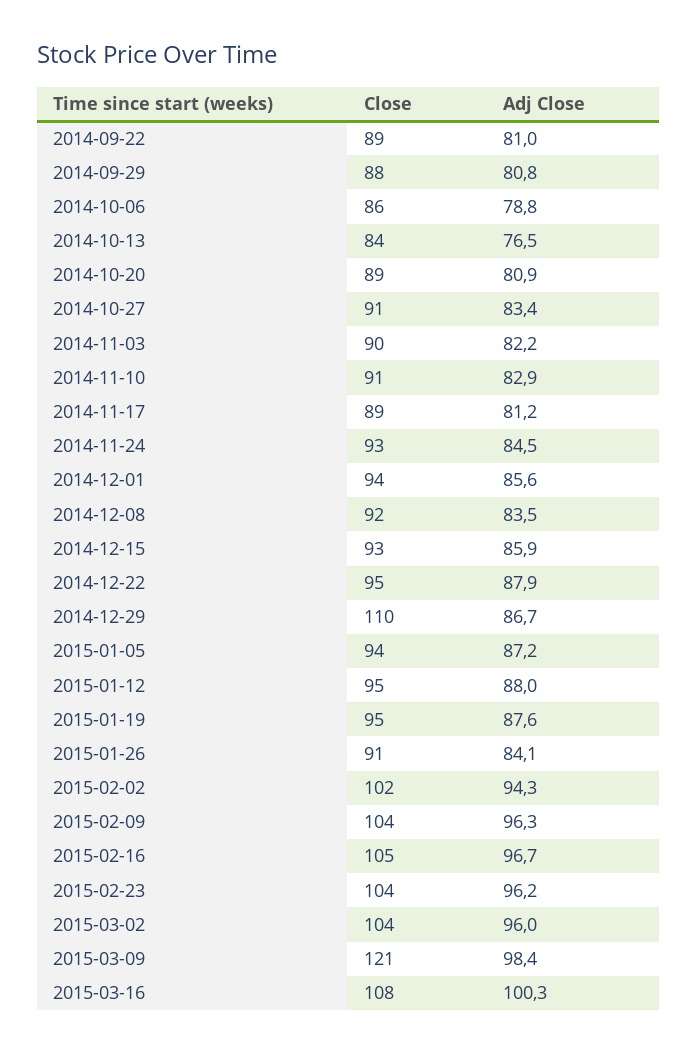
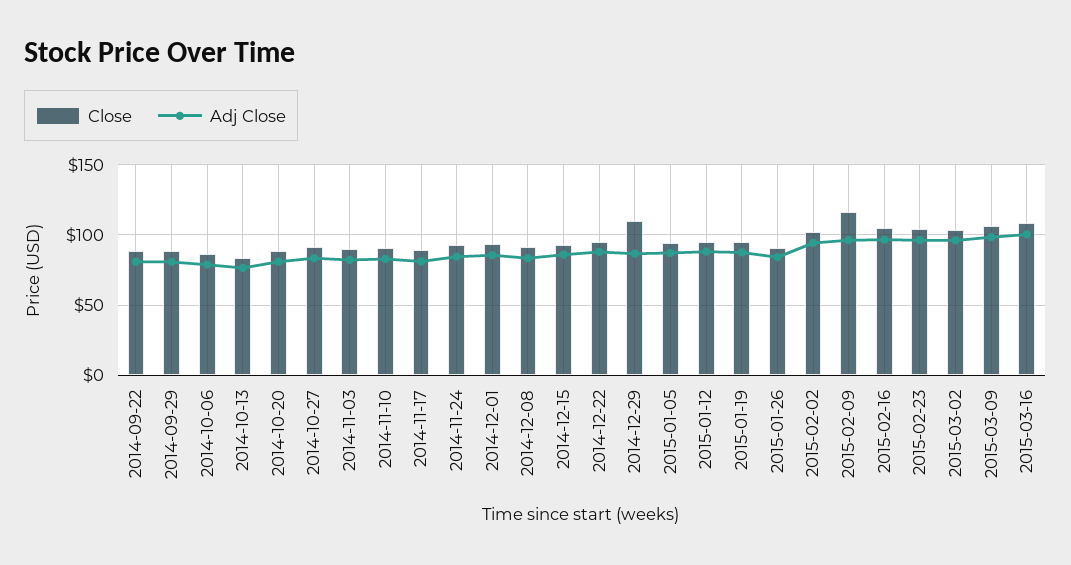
  {
    "Close": {
      "2014-09-22": 89,
      "2014-09-29": 88,
      "2014-10-06": 86,
      "2014-10-13": 84,
      "2014-10-20": 89,
      "2014-10-27": 91,
      "2014-11-03": 90,
      "2014-11-10": 91,
      "2014-11-17": 89,
      "2014-11-24": 93,
      "2014-12-01": 94,
      "2014-12-08": 92,
      "2014-12-15": 93,
      "2014-12-22": 95,
      "2014-12-29": 110,
      "2015-01-05": 94,
      "2015-01-12": 95,
      "2015-01-19": 95,
      "2015-01-26": 91,
      "2015-02-02": 102,
-     "2015-02-09": 104,
+     "2015-02-09": 115,
      "2015-02-16": 105,
      "2015-02-23": 104,
      "2015-03-02": 104,
-     "2015-03-09": 121,
+     "2015-03-09": 105,
      "2015-03-16": 108
    },
    "Adj Close": {
      "2014-09-22": 81,
      "2014-09-29": 80.8,
      "2014-10-06": 78.8,
      "2014-10-13": 76.5,
      "2014-10-20": 80.9,
      "2014-10-27": 83.4,
      "2014-11-03": 82.2,
      "2014-11-10": 82.9,
      "2014-11-17": 81.2,
      "2014-11-24": 84.5,
      "2014-12-01": 85.6,
      "2014-12-08": 83.5,
      "2014-12-15": 85.9,
      "2014-12-22": 87.9,
      "2014-12-29": 86.7,
      "2015-01-05": 87.2,
      "2015-01-12": 88,
      "2015-01-19": 87.6,
      "2015-01-26": 84.1,
      "2015-02-02": 94.3,
      "2015-02-09": 96.3,
      "2015-02-16": 96.7,
      "2015-02-23": 96.2,
      "2015-03-02": 96,
      "2015-03-09": 98.4,
      "2015-03-16": 100.3
    }
  }

